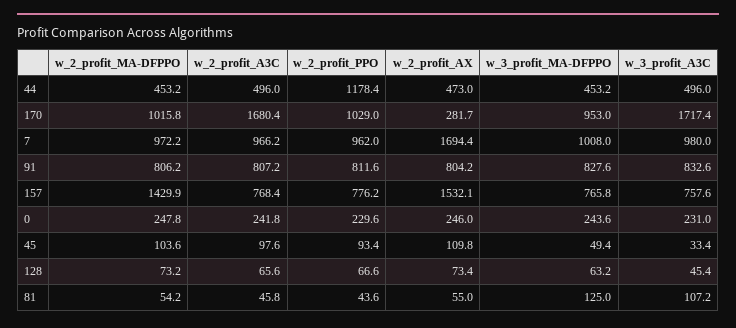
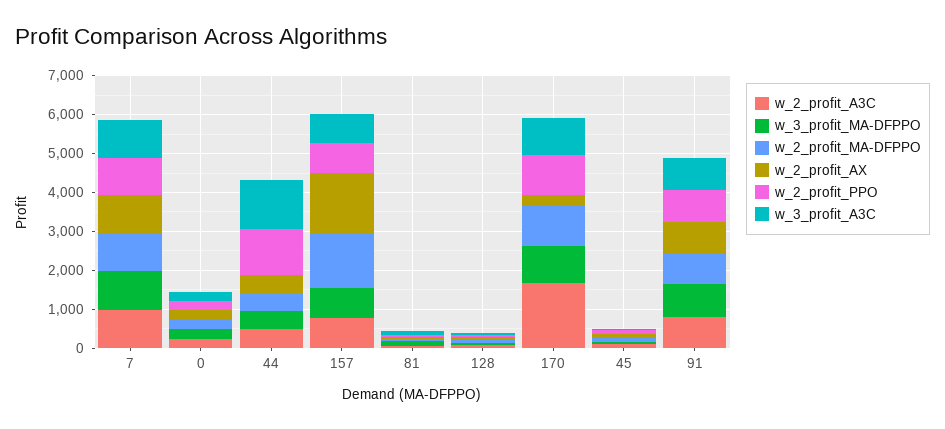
  {
    "w_2_profit_MA-DFPPO": {
      "44": 453.2,
      "170": 1015.8,
      "7": 972.2,
      "91": 806.2,
      "157": 1429.9,
      "0": 247.8,
      "45": 103.6,
      "128": 73.2,
      "81": 54.2
    },
    "w_2_profit_A3C": {
      "44": 496,
      "170": 1680.4,
      "7": 966.2,
      "91": 807.2,
      "157": 768.4,
      "0": 241.8,
      "45": 97.6,
      "128": 65.6,
      "81": 45.8
    },
    "w_2_profit_PPO": {
      "44": 1178.4,
      "170": 1029,
      "7": 962,
      "91": 811.6,
      "157": 776.2,
      "0": 229.6,
      "45": 93.4,
      "128": 66.6,
      "81": 43.6
    },
    "w_2_profit_AX": {
      "44": 473,
      "170": 281.7,
-     "7": 1694.4,
+     "7": 1000,
      "91": 804.2,
      "157": 1532.1,
      "0": 246,
      "45": 109.8,
      "128": 73.4,
      "81": 55
    },
    "w_3_profit_MA-DFPPO": {
      "44": 453.2,
      "170": 953,
      "7": 1008,
      "91": 827.6,
      "157": 765.8,
      "0": 243.6,
      "45": 49.4,
      "128": 63.2,
      "81": 125
    },
    "w_3_profit_A3C": {
-     "44": 496,
+     "44": 1250,
-     "170": 1717.4,
+     "170": 1000,
      "7": 980,
      "91": 832.6,
      "157": 757.6,
      "0": 231,
      "45": 33.4,
      "128": 45.4,
      "81": 107.2
    }
  }

